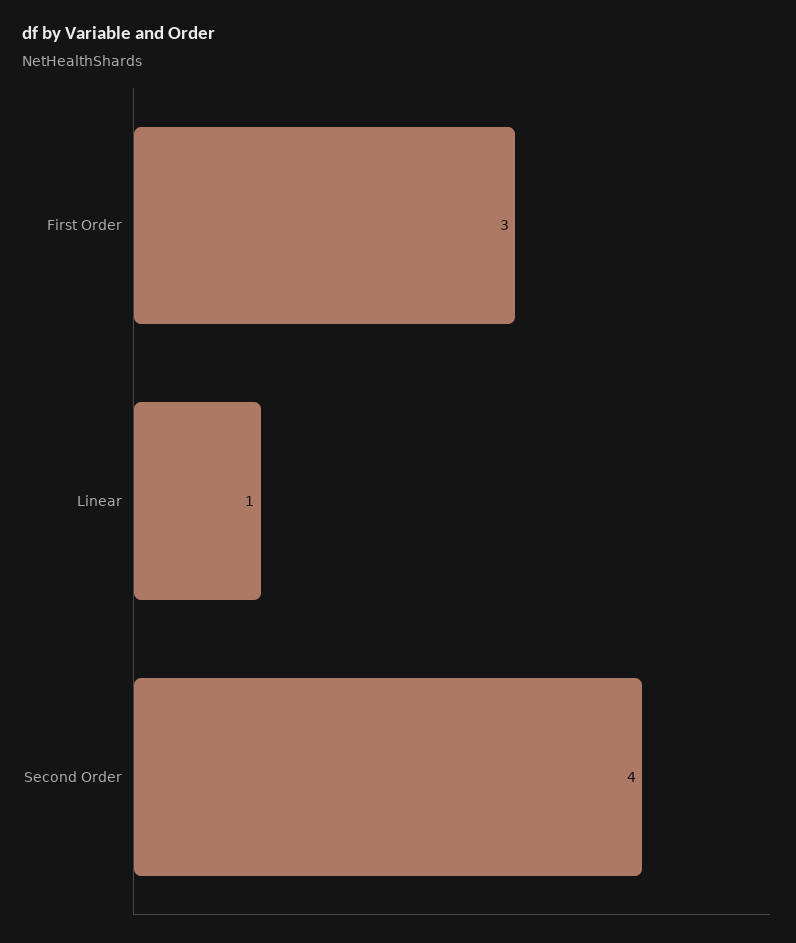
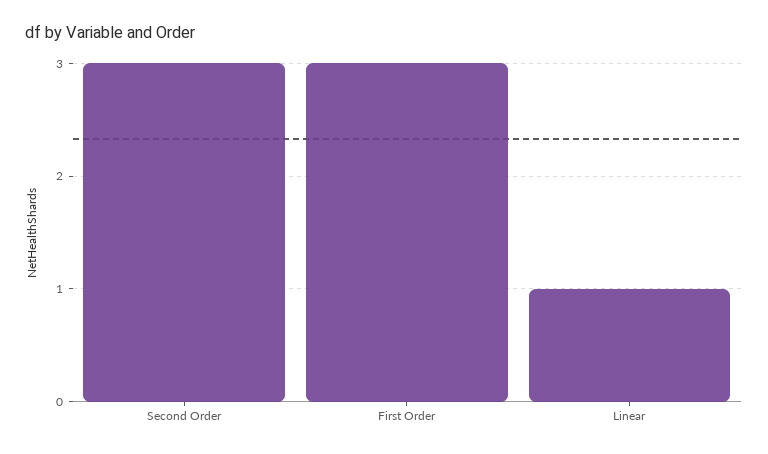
  {
    "First Order": 3,
    "Linear": 1,
-   "Second Order": 4
+   "Second Order": 3
  }

